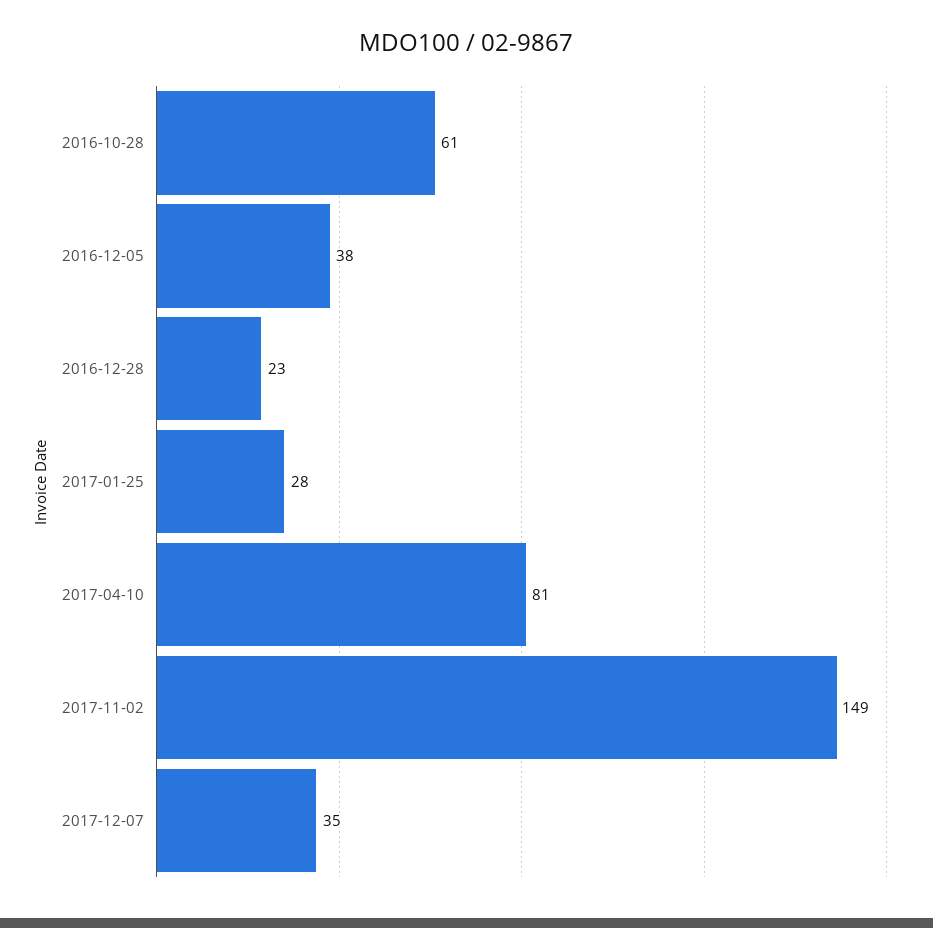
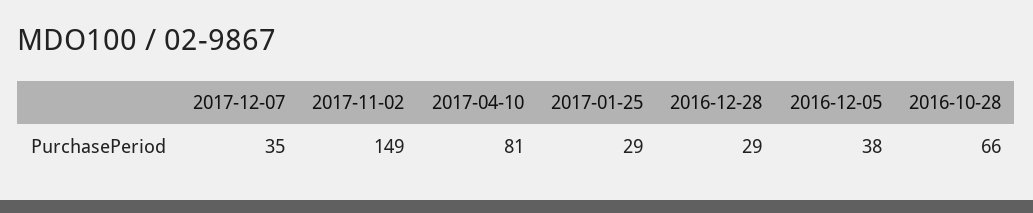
  {
-   "2016-10-28": 61,
+   "2016-10-28": 66,
    "2016-12-05": 38,
-   "2016-12-28": 23,
+   "2016-12-28": 29,
-   "2017-01-25": 28,
+   "2017-01-25": 29,
    "2017-04-10": 81,
    "2017-11-02": 149,
    "2017-12-07": 35
  }

